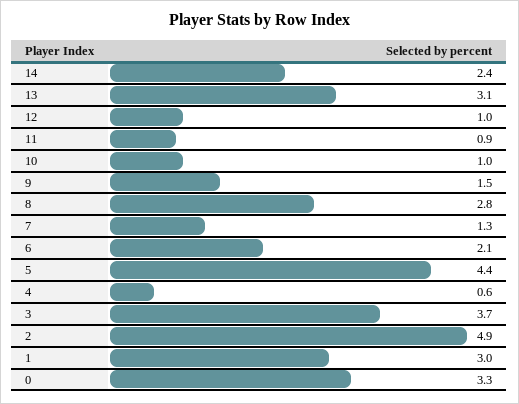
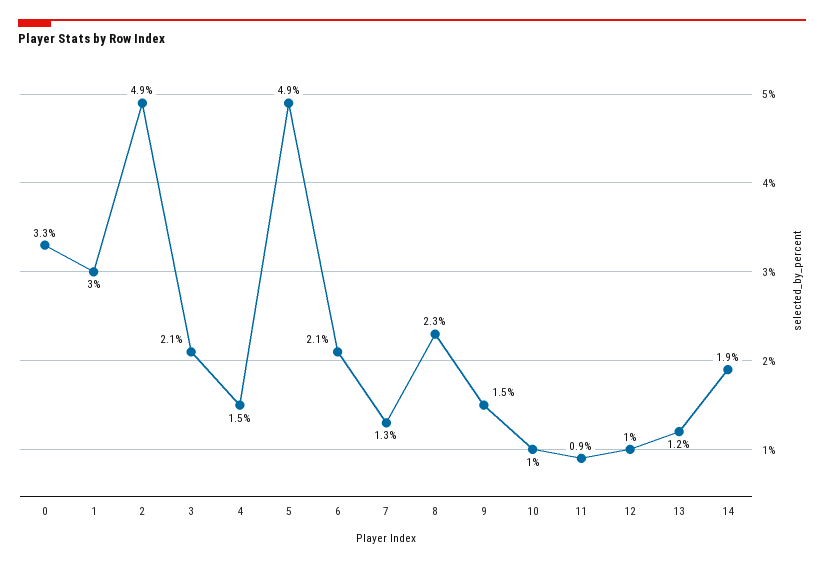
  {
-   "14": 2.4,
+   "14": 1.9,
-   "13": 3.1,
+   "13": 1.2,
    "12": 1,
    "11": 0.9,
    "10": 1,
    "9": 1.5,
-   "8": 2.8,
+   "8": 2.3,
    "7": 1.3,
    "6": 2.1,
-   "5": 4.4,
+   "5": 4.9,
-   "4": 0.6,
+   "4": 1.5,
-   "3": 3.7,
+   "3": 2.1,
    "2": 4.9,
    "1": 3,
    "0": 3.3
  }

